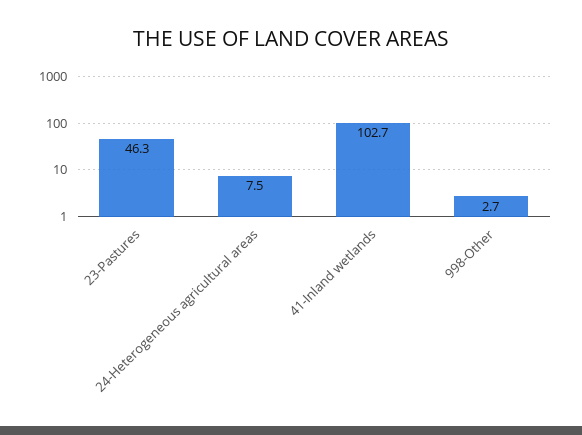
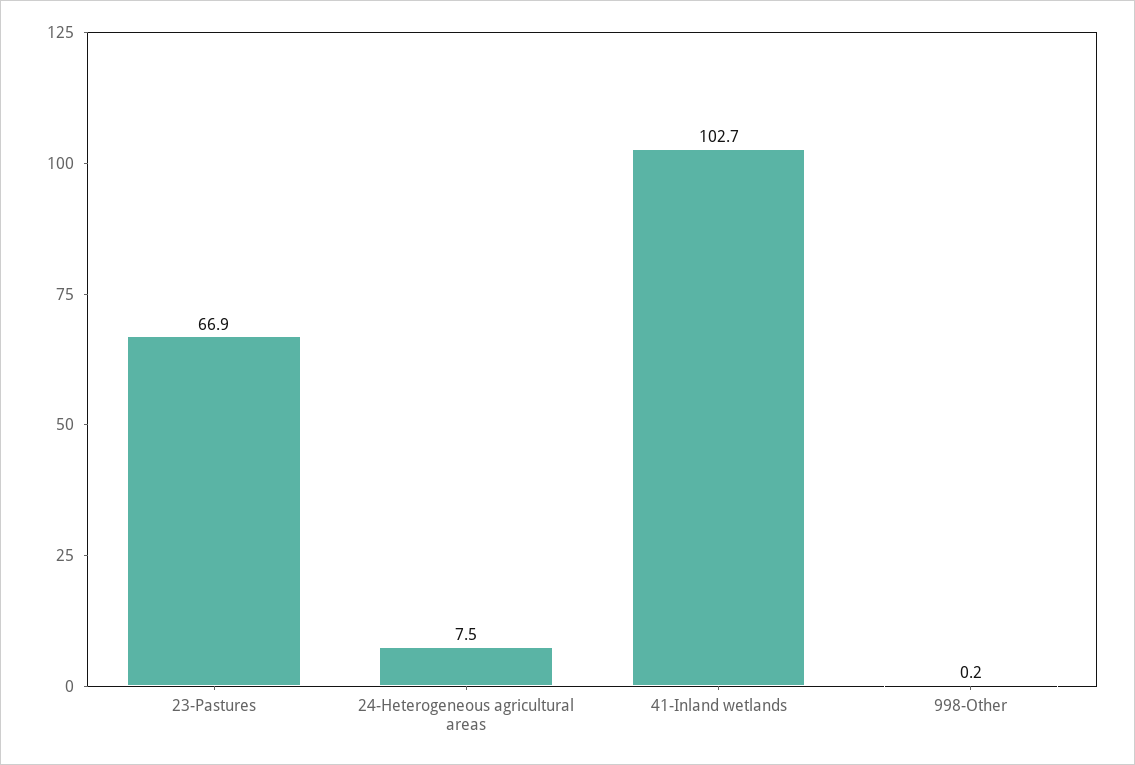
  {
-   "23-Pastures": 46.3,
+   "23-Pastures": 66.9,
    "24-Heterogeneous agricultural areas": 7.5,
    "41-Inland wetlands": 102.7,
-   "998-Other": 2.7
+   "998-Other": 0.2
  }

